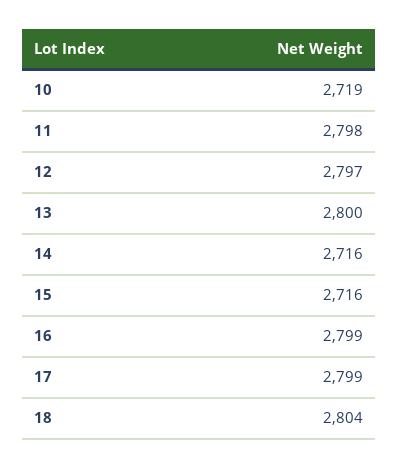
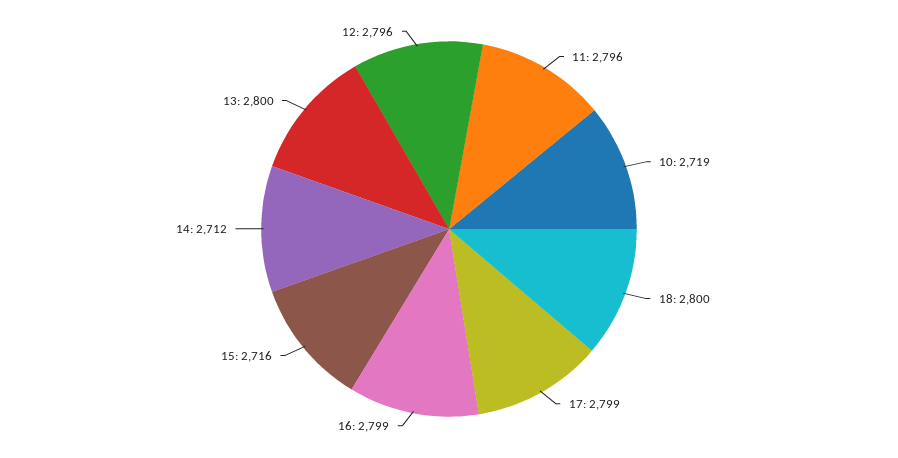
  {
    "10": 2719,
-   "11": 2798,
+   "11": 2796,
-   "12": 2797,
+   "12": 2796,
    "13": 2800,
-   "14": 2716,
+   "14": 2712,
    "15": 2716,
    "16": 2799,
    "17": 2799,
-   "18": 2804
+   "18": 2800
  }

